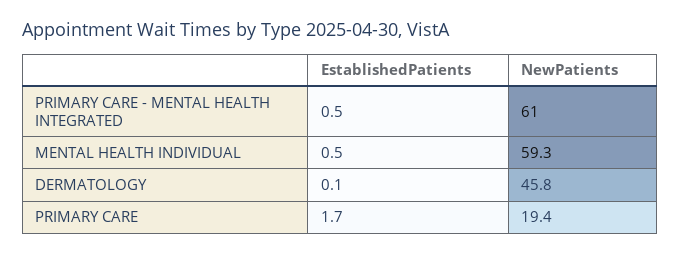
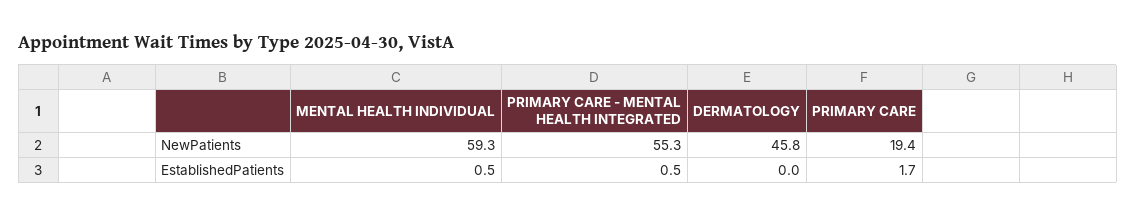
  {
    "EstablishedPatients": {
      "PRIMARY CARE - MENTAL HEALTH INTEGRATED": 0.5,
      "MENTAL HEALTH INDIVIDUAL": 0.5,
-     "DERMATOLOGY": 0.1,
+     "DERMATOLOGY": 0,
      "PRIMARY CARE": 1.7
    },
    "NewPatients": {
-     "PRIMARY CARE - MENTAL HEALTH INTEGRATED": 61,
+     "PRIMARY CARE - MENTAL HEALTH INTEGRATED": 55.3,
      "MENTAL HEALTH INDIVIDUAL": 59.3,
      "DERMATOLOGY": 45.8,
      "PRIMARY CARE": 19.4
    }
  }

